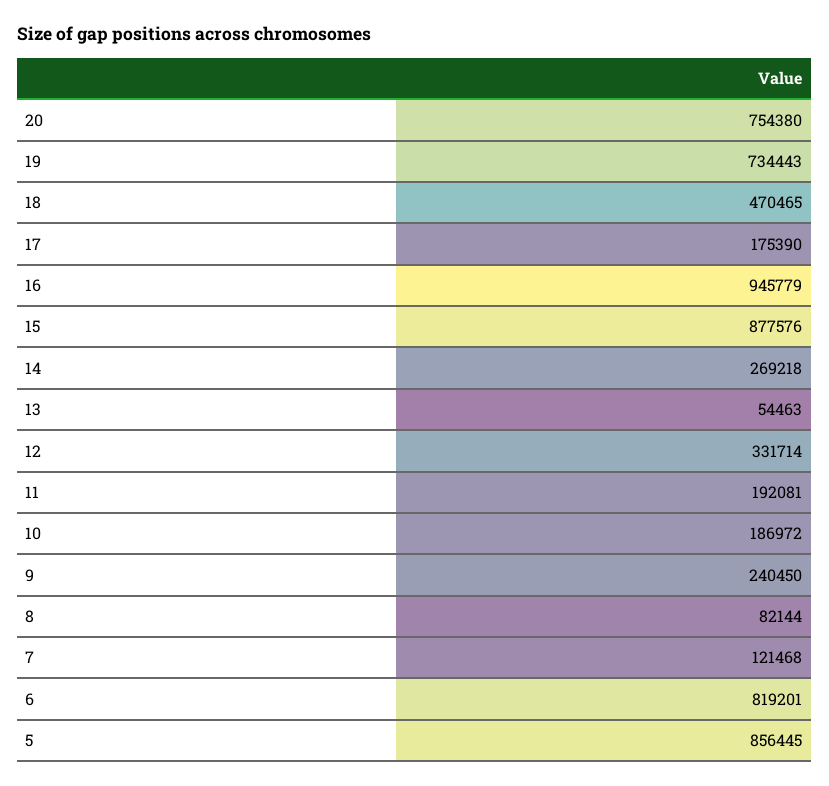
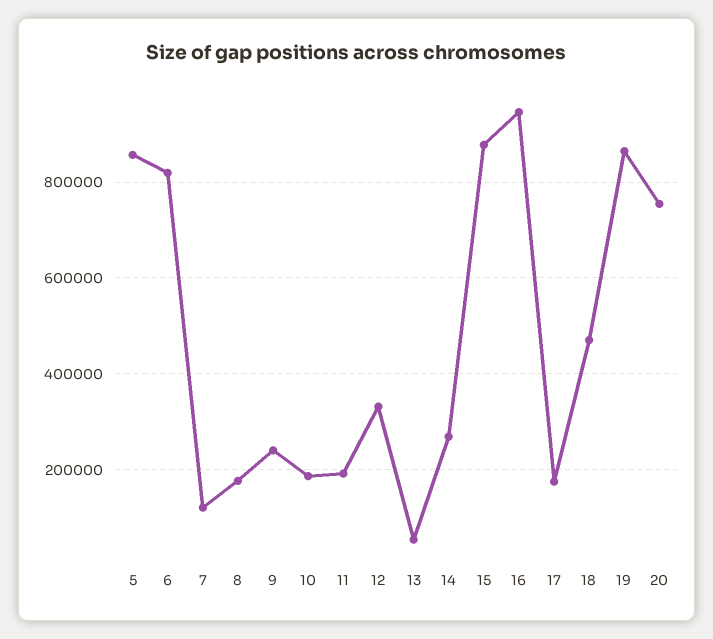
  {
    "20": 754380,
-   "19": 734443,
+   "19": 860000,
    "18": 470465,
    "17": 175390,
    "16": 945779,
    "15": 877576,
    "14": 269218,
    "13": 54463,
    "12": 331714,
    "11": 192081,
    "10": 186972,
    "9": 240450,
-   "8": 82144,
+   "8": 180000,
    "7": 121468,
    "6": 819201,
    "5": 856445
  }

